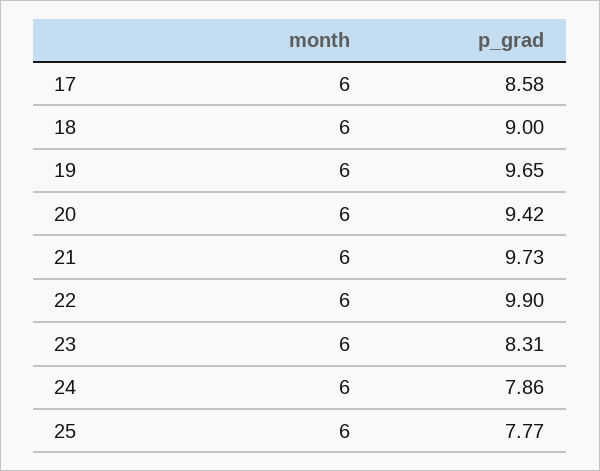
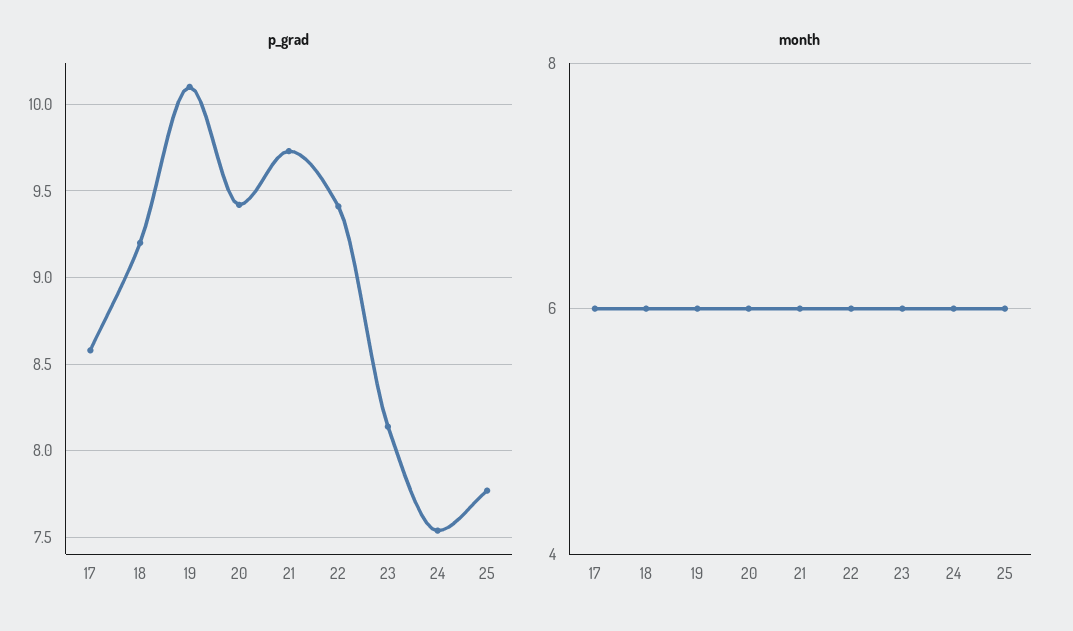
  {
    "month": {
      "17": 6,
      "18": 6,
      "19": 6,
      "20": 6,
      "21": 6,
      "22": 6,
      "23": 6,
      "24": 6,
      "25": 6
    },
    "p_grad": {
      "17": 8.58,
-     "18": 9,
+     "18": 9.2,
-     "19": 9.65,
+     "19": 10.1,
      "20": 9.42,
      "21": 9.73,
-     "22": 9.9,
+     "22": 9.4,
-     "23": 8.31,
+     "23": 8.15,
-     "24": 7.86,
+     "24": 7.55,
      "25": 7.77
    }
  }

